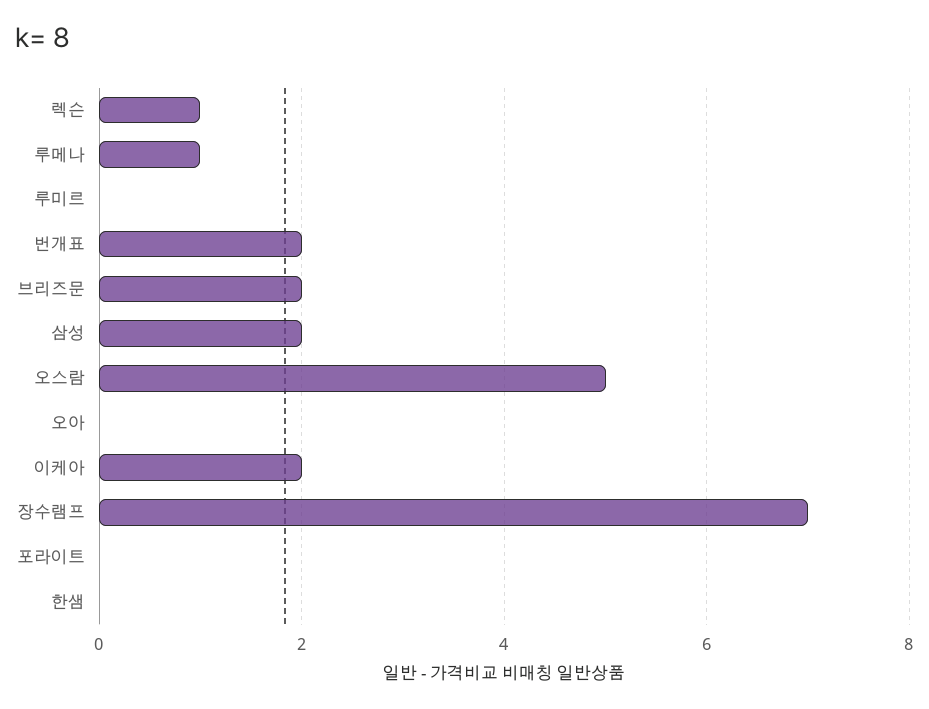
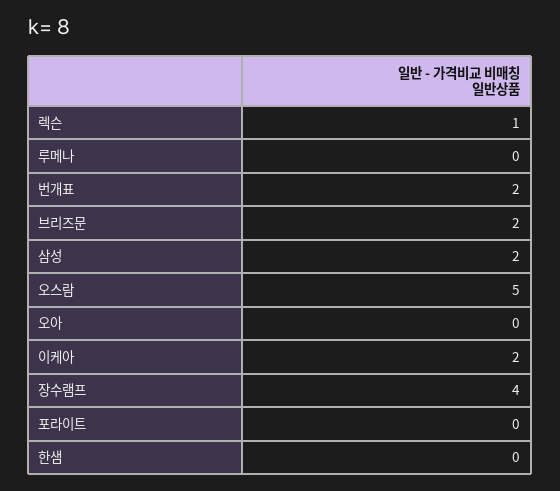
  {
    "렉슨": 1,
-   "루메나": 1,
+   "루메나": 0,
-   "루미르": 0,
    "번개표": 2,
    "브리즈문": 2,
    "삼성": 2,
    "오스람": 5,
    "오아": 0,
    "이케아": 2,
-   "장수램프": 7,
+   "장수램프": 4,
    "포라이트": 0,
    "한샘": 0
  }

